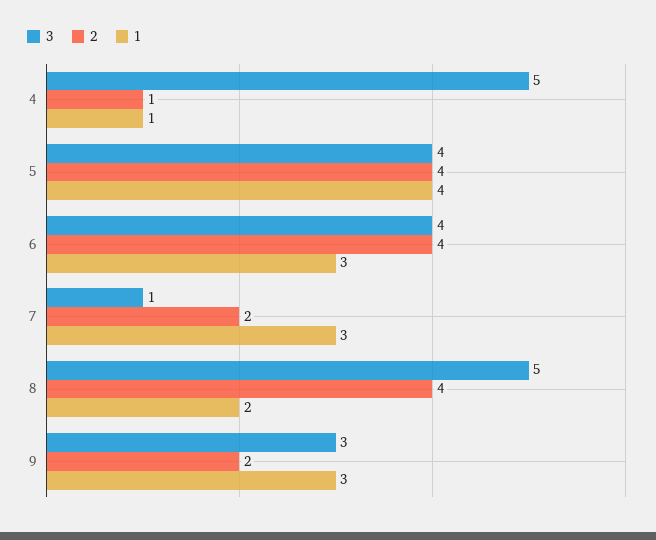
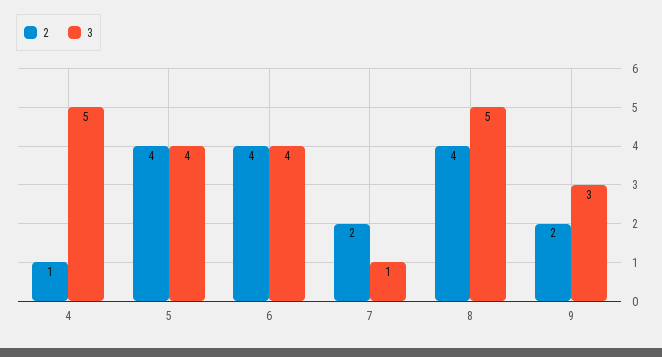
  {
    "3": {
      "4": 5,
      "5": 4,
      "6": 4,
      "7": 1,
      "8": 5,
      "9": 3
    },
    "2": {
      "4": 1,
      "5": 4,
      "6": 4,
      "7": 2,
      "8": 4,
      "9": 2
-   },
+   }
-   "1": {
-     "4": 1,
-     "5": 4,
-     "6": 3,
-     "7": 3,
-     "8": 2,
-     "9": 3
-   }
  }

